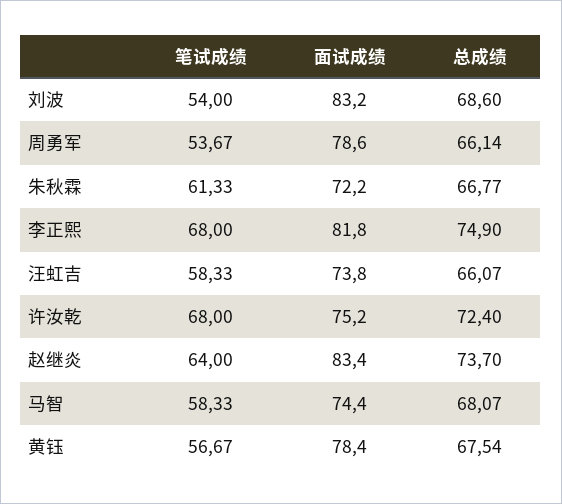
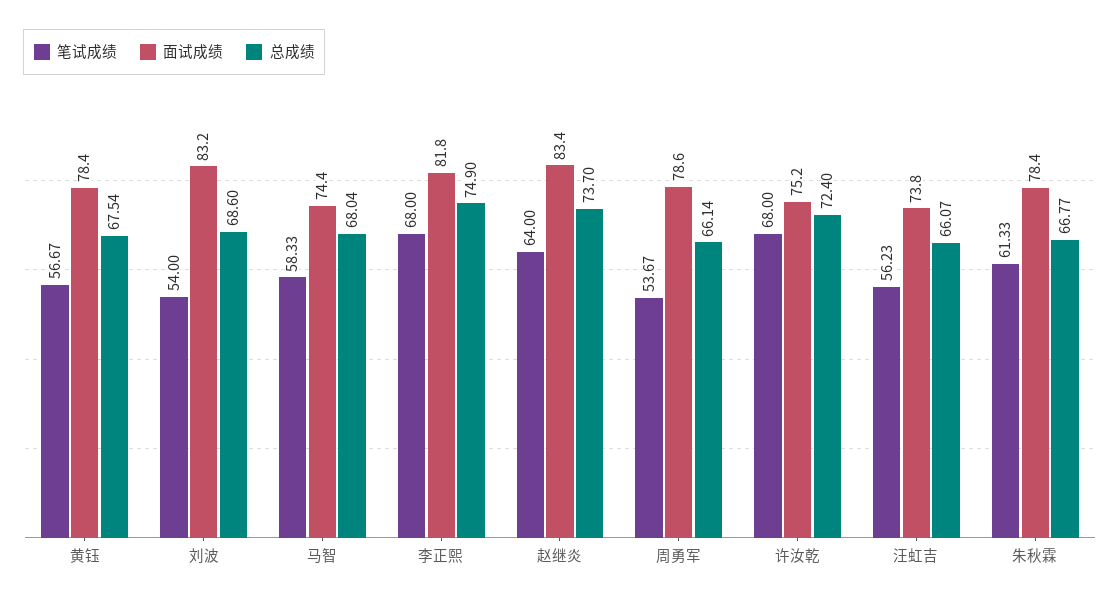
  {
    "笔试成绩": {
      "刘波": 54,
      "周勇军": 53.67,
      "朱秋霖": 61.33,
      "李正熙": 68,
-     "汪虹吉": 58.33,
+     "汪虹吉": 56.23,
      "许汝乾": 68,
      "赵继炎": 64,
      "马智": 58.33,
      "黄钰": 56.67
    },
    "面试成绩": {
      "刘波": 83.2,
      "周勇军": 78.6,
-     "朱秋霖": 72.2,
+     "朱秋霖": 78.4,
      "李正熙": 81.8,
      "汪虹吉": 73.8,
      "许汝乾": 75.2,
      "赵继炎": 83.4,
      "马智": 74.4,
      "黄钰": 78.4
    },
    "总成绩": {
      "刘波": 68.6,
      "周勇军": 66.14,
      "朱秋霖": 66.77,
      "李正熙": 74.9,
      "汪虹吉": 66.07,
      "许汝乾": 72.4,
      "赵继炎": 73.7,
-     "马智": 68.07,
+     "马智": 68.04,
      "黄钰": 67.54
    }
  }

